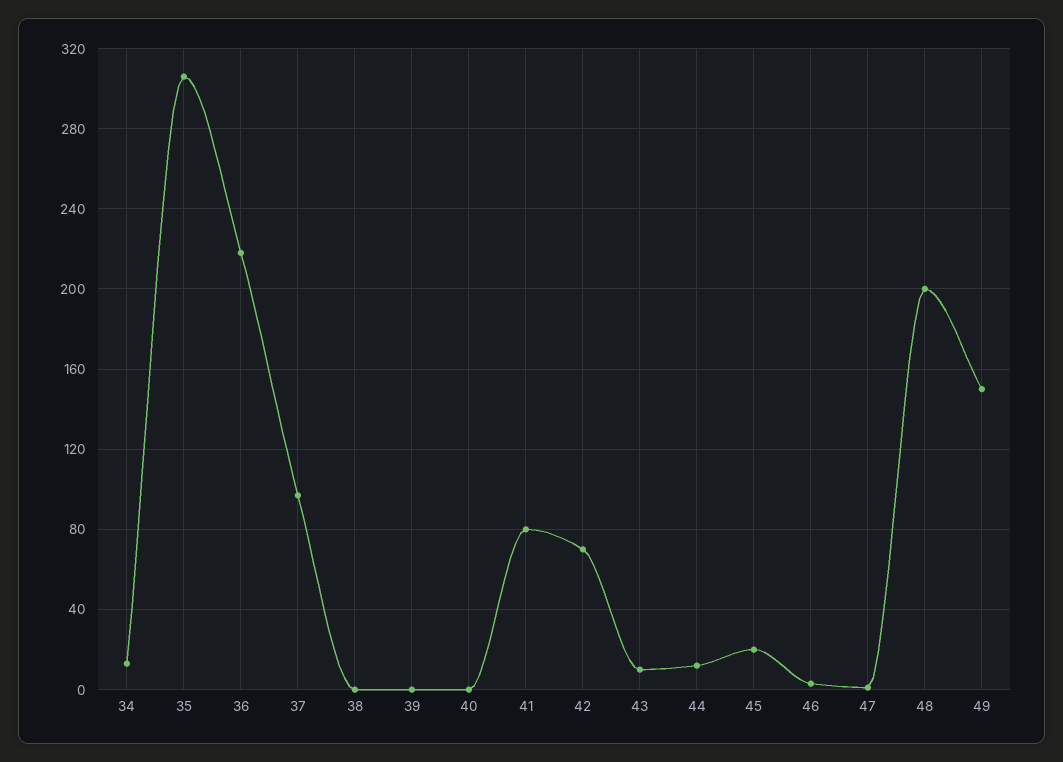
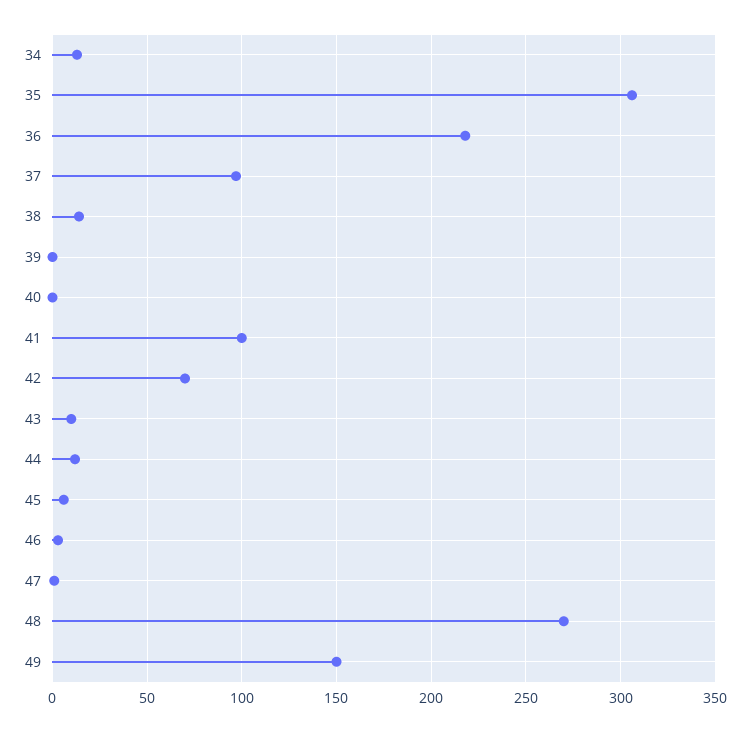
  {
    "34": 15,
    "35": 305,
    "36": 220,
    "37": 95,
-   "38": 0,
+   "38": 15,
    "39": 0,
    "40": 0,
-   "41": 80,
+   "41": 100,
    "42": 70,
    "43": 10,
    "44": 10,
-   "45": 20,
+   "45": 5,
    "46": 5,
    "47": 0,
-   "48": 200,
+   "48": 270,
    "49": 150
  }

